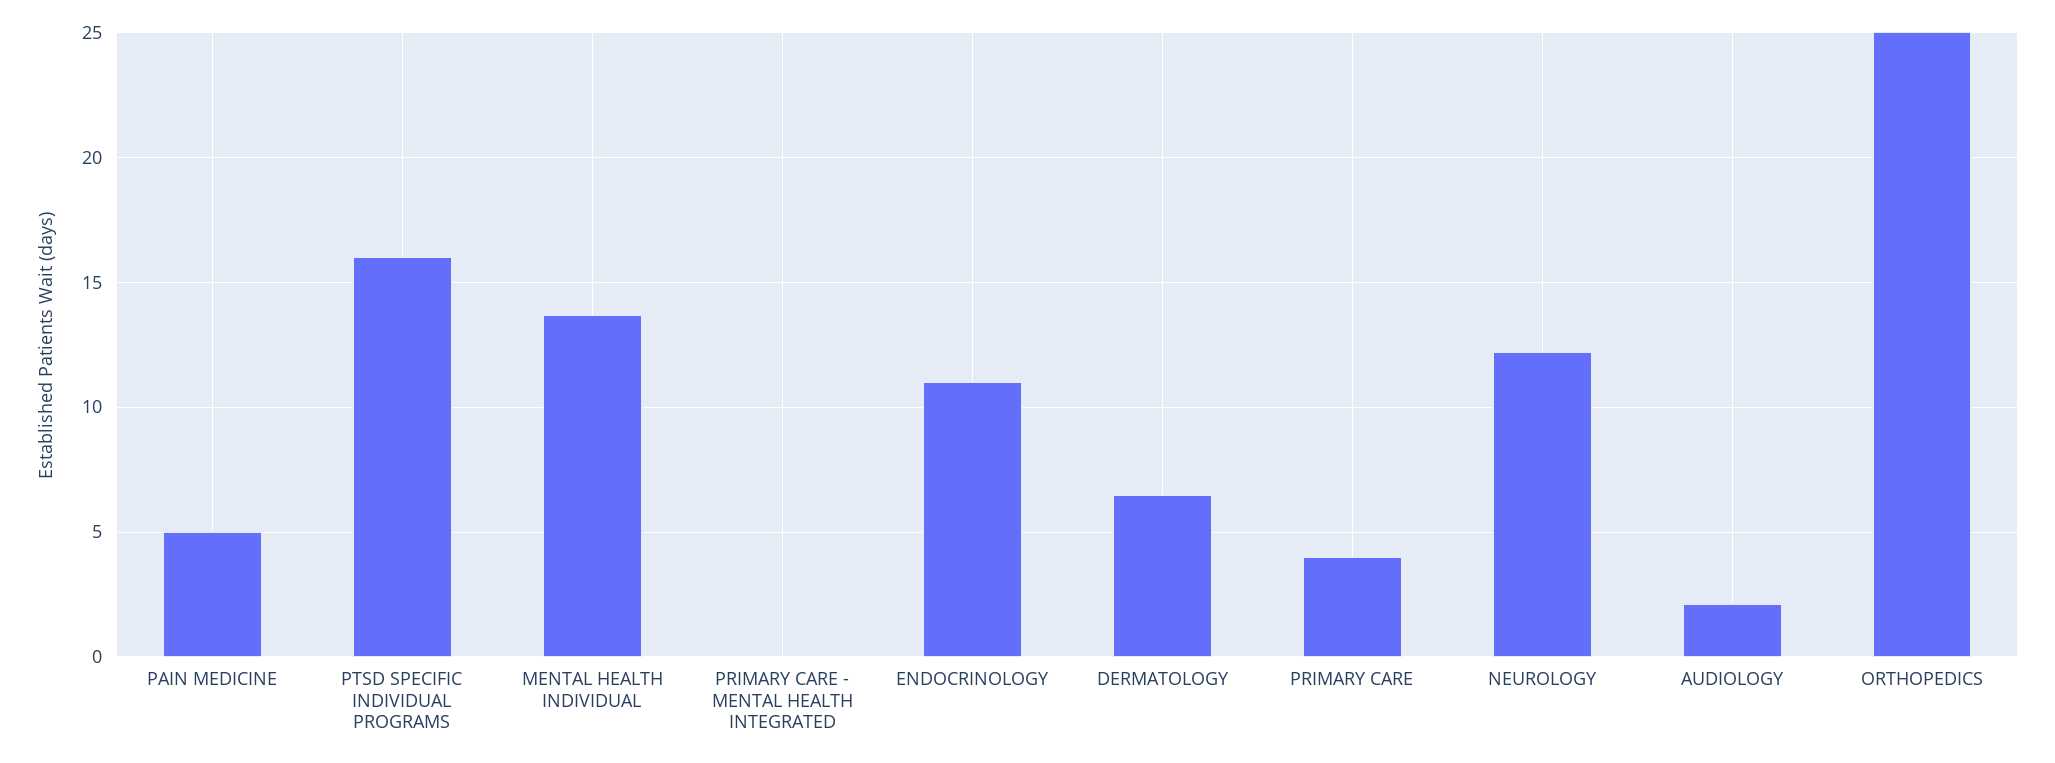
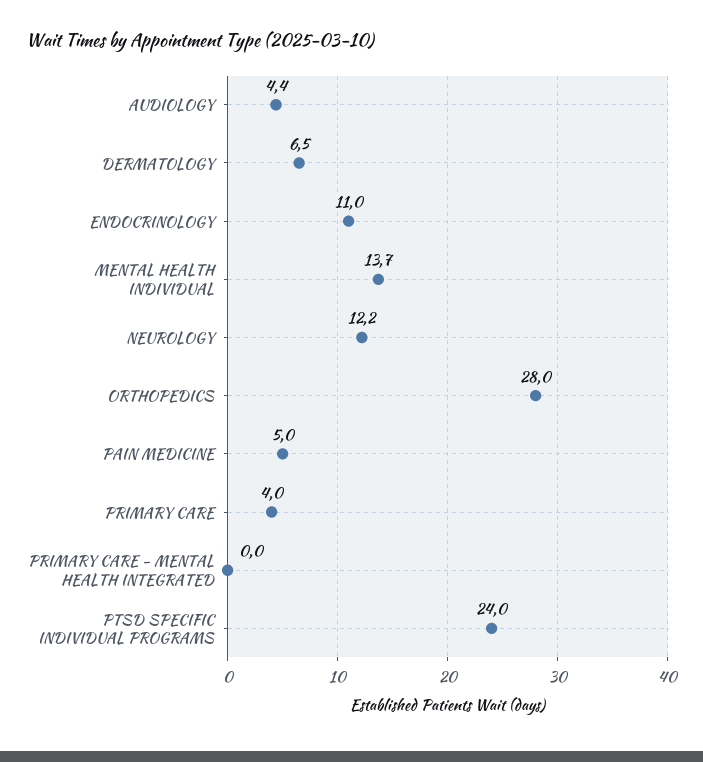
  {
    "PAIN MEDICINE": 5,
-   "PTSD SPECIFIC INDIVIDUAL PROGRAMS": 16,
+   "PTSD SPECIFIC INDIVIDUAL PROGRAMS": 24,
    "MENTAL HEALTH INDIVIDUAL": 13.7,
    "PRIMARY CARE - MENTAL HEALTH INTEGRATED": 0,
    "ENDOCRINOLOGY": 11,
    "DERMATOLOGY": 6.5,
    "PRIMARY CARE": 4,
    "NEUROLOGY": 12.2,
-   "AUDIOLOGY": 2,
+   "AUDIOLOGY": 4.4,
-   "ORTHOPEDICS": 25
+   "ORTHOPEDICS": 28
  }

